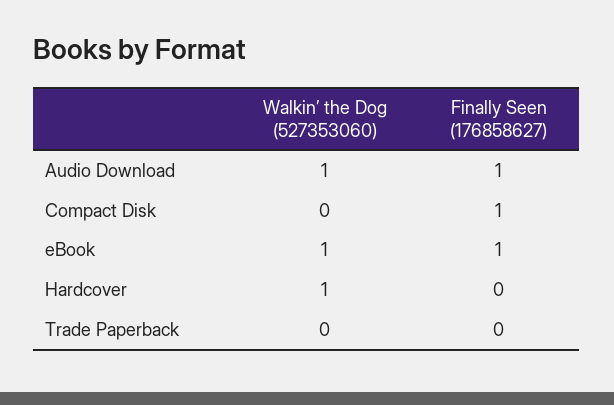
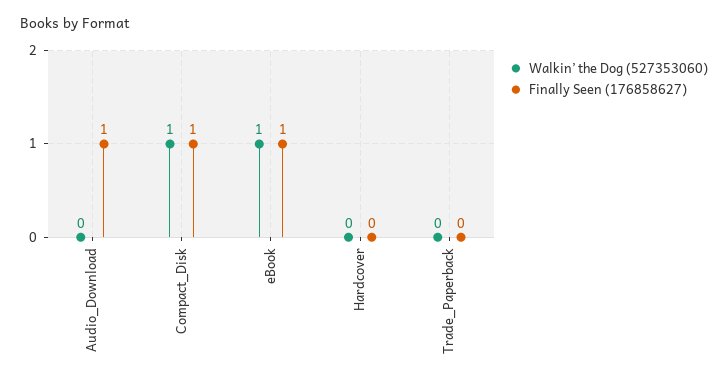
  {
    "Walkin’ the Dog (527353060)": {
-     "Audio Download": 1,
+     "Audio Download": 0,
-     "Compact Disk": 0,
+     "Compact Disk": 1,
      "eBook": 1,
-     "Hardcover": 1,
+     "Hardcover": 0,
      "Trade Paperback": 0
    },
    "Finally Seen (176858627)": {
      "Audio Download": 1,
      "Compact Disk": 1,
      "eBook": 1,
      "Hardcover": 0,
      "Trade Paperback": 0
    }
  }

